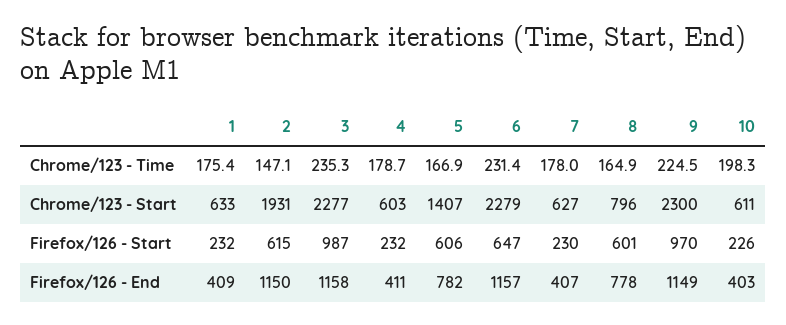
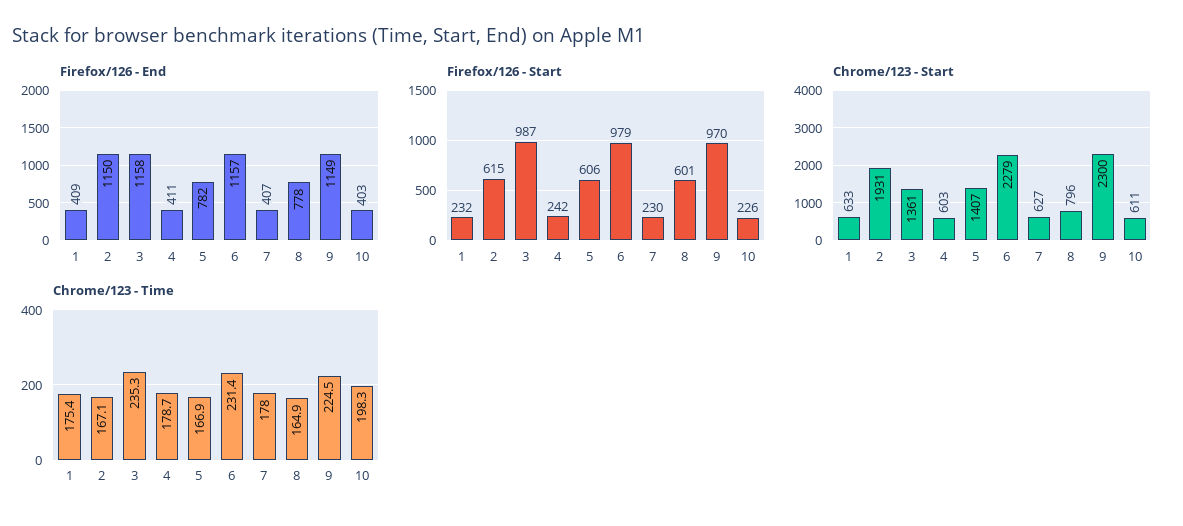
  {
    "Chrome/123 - Time": {
      "1": 175.4,
-     "2": 147.1,
+     "2": 167.1,
      "3": 235.3,
      "4": 178.7,
      "5": 166.9,
      "6": 231.4,
      "7": 178,
      "8": 164.9,
      "9": 224.5,
      "10": 198.3
    },
    "Chrome/123 - Start": {
      "1": 633,
      "2": 1931,
-     "3": 2277,
+     "3": 1361,
      "4": 603,
      "5": 1407,
      "6": 2279,
      "7": 627,
      "8": 796,
      "9": 2300,
      "10": 611
    },
    "Firefox/126 - Start": {
      "1": 232,
      "2": 615,
      "3": 987,
-     "4": 232,
+     "4": 242,
      "5": 606,
-     "6": 647,
+     "6": 979,
      "7": 230,
      "8": 601,
      "9": 970,
      "10": 226
    },
    "Firefox/126 - End": {
      "1": 409,
      "2": 1150,
      "3": 1158,
      "4": 411,
      "5": 782,
      "6": 1157,
      "7": 407,
      "8": 778,
      "9": 1149,
      "10": 403
    }
  }

